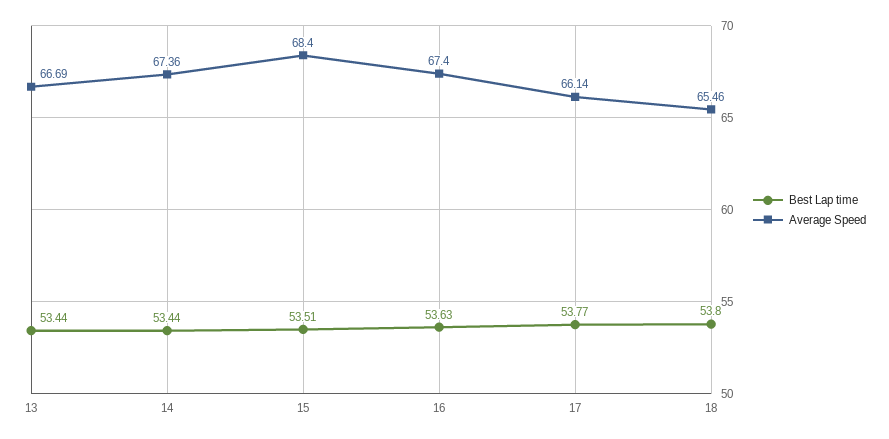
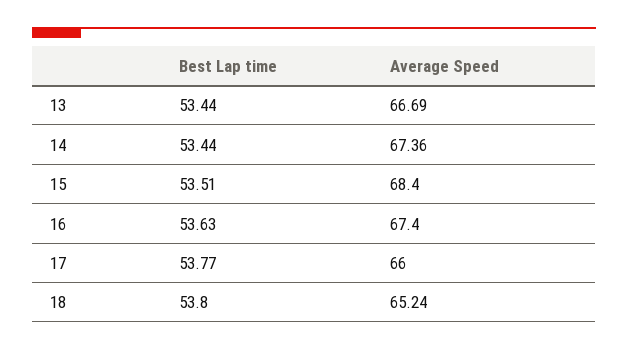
  {
    "Best Lap time": {
      "13": 53.44,
      "14": 53.44,
      "15": 53.51,
      "16": 53.63,
      "17": 53.77,
      "18": 53.8
    },
    "Average Speed": {
      "13": 66.69,
      "14": 67.36,
      "15": 68.4,
      "16": 67.4,
-     "17": 66.14,
+     "17": 66,
-     "18": 65.46
+     "18": 65.24
    }
  }

